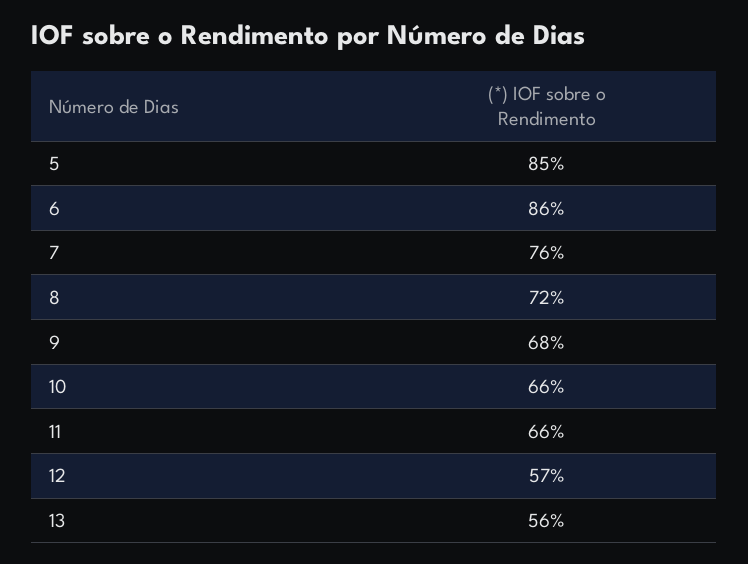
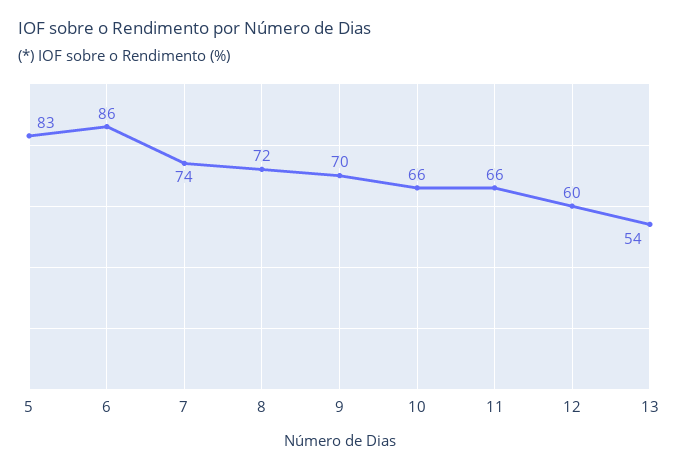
  {
-   "5": 85,
+   "5": 83,
    "6": 86,
-   "7": 76,
+   "7": 74,
    "8": 72,
-   "9": 68,
+   "9": 70,
    "10": 66,
    "11": 66,
-   "12": 57,
+   "12": 60,
-   "13": 56
+   "13": 54
  }

